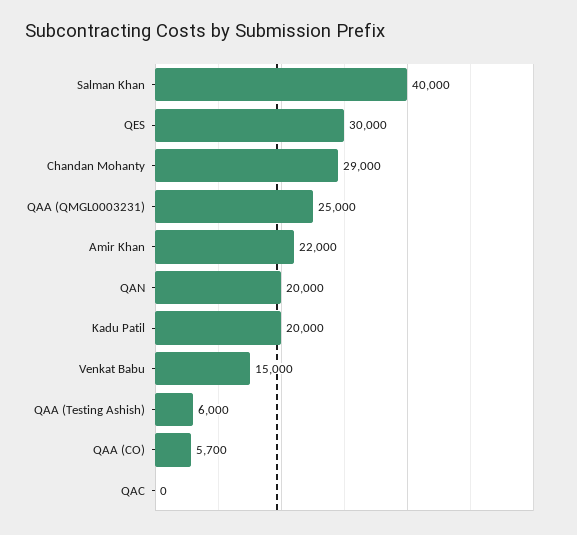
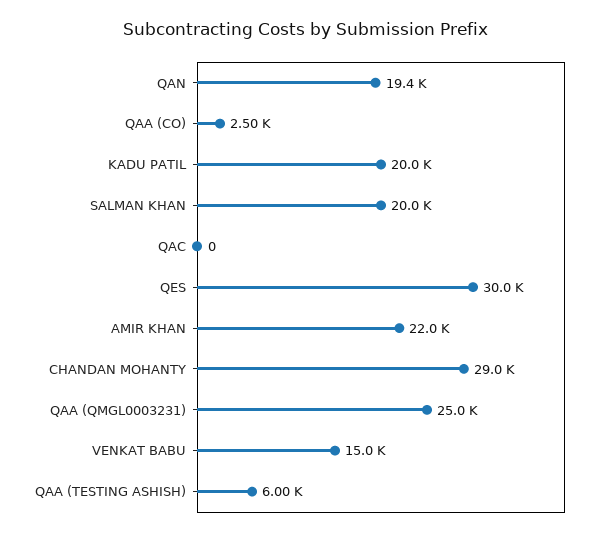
  {
-   "Salman Khan": 40000,
+   "Salman Khan": 20000,
    "QES": 30000,
    "Chandan Mohanty": 29000,
    "QAA (QMGL0003231)": 25000,
    "Amir Khan": 22000,
-   "QAN": 20000,
+   "QAN": 19400,
    "Kadu Patil": 20000,
    "Venkat Babu": 15000,
    "QAA (Testing Ashish)": 6000,
-   "QAA (CO)": 5700,
+   "QAA (CO)": 2500,
    "QAC": 0
  }

